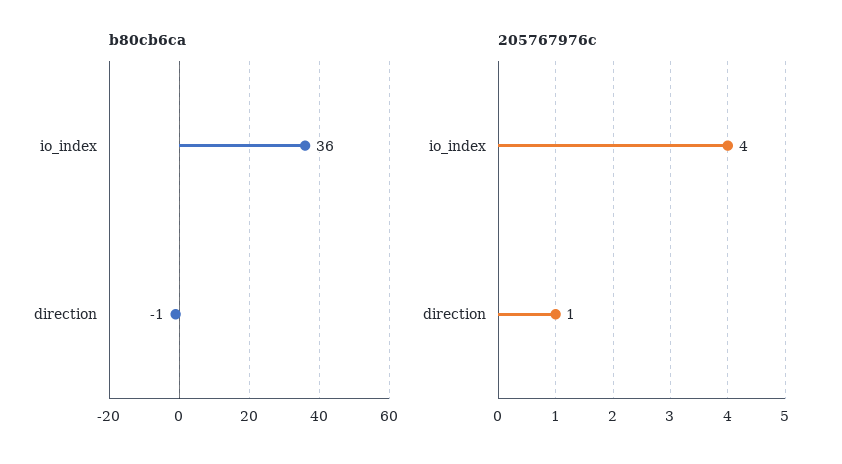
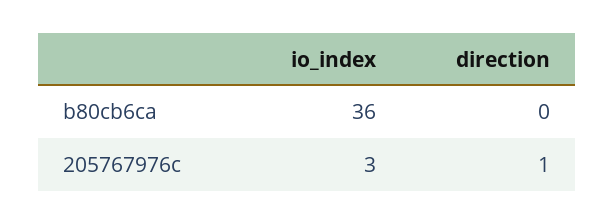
  {
    "b80cb6ca": {
      "io_index": 36,
-     "direction": -1
+     "direction": 0
    },
    "205767976c": {
-     "io_index": 4,
+     "io_index": 3,
      "direction": 1
    }
  }

